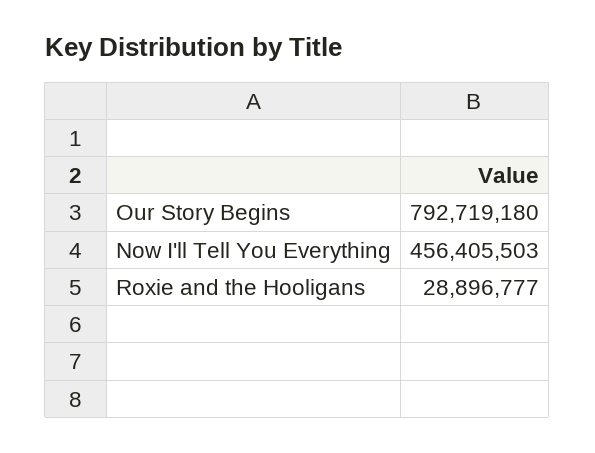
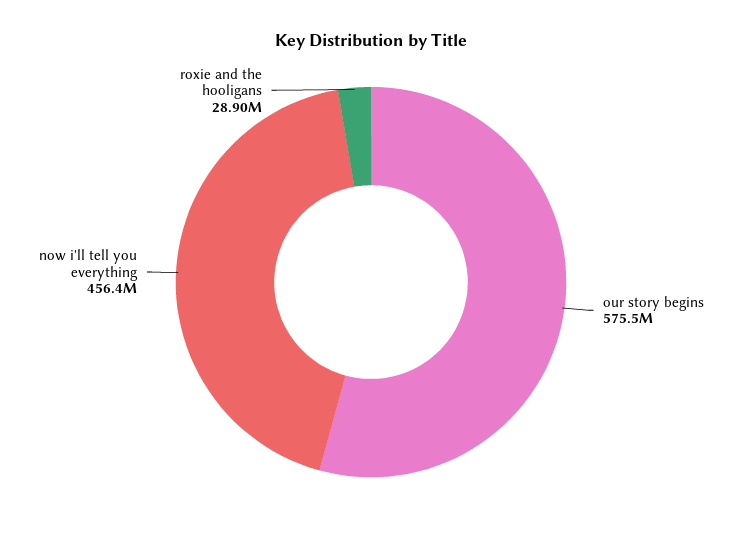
  {
-   "Our Story Begins": 792719180,
+   "Our Story Begins": 575500000,
    "Now I'll Tell You Everything": 456405503,
    "Roxie and the Hooligans": 28896777
  }

